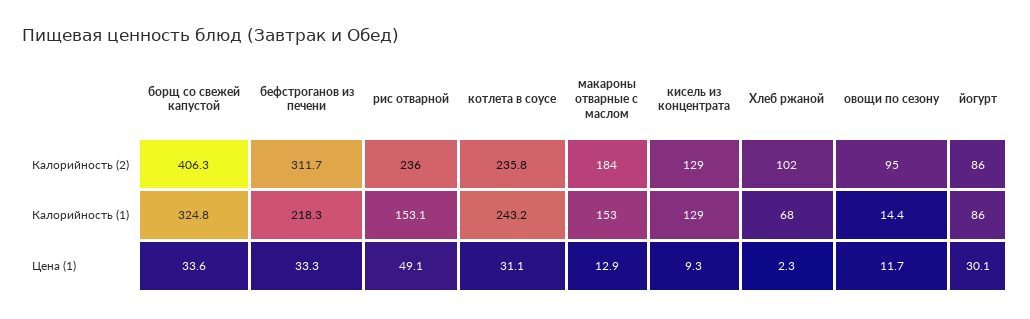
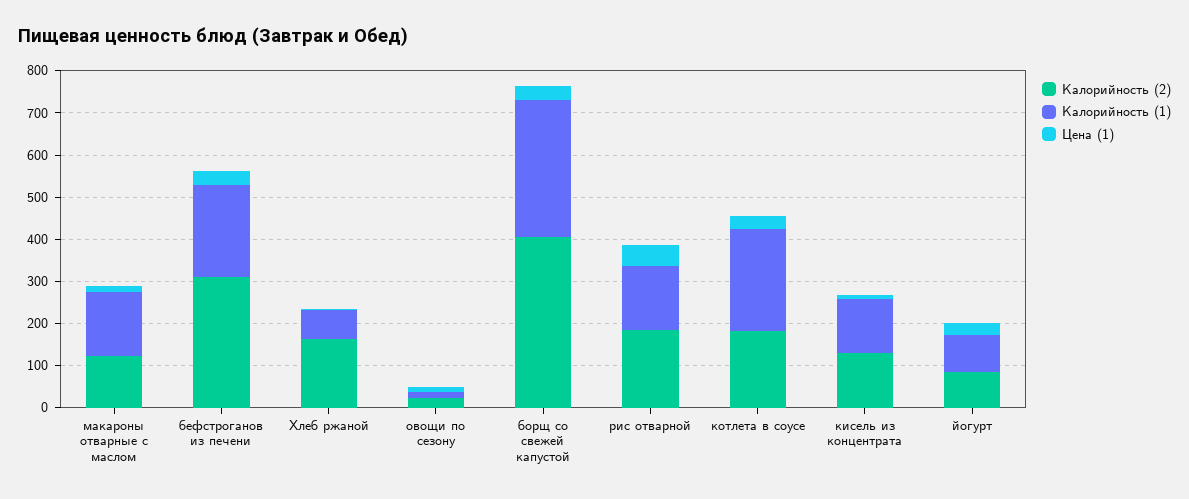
  {
    "Калорийность (2)": {
      "борщ со свежей капустой": 406.3,
      "бефстроганов из печени": 311.7,
-     "рис отварной": 236,
+     "рис отварной": 180,
-     "котлета в соусе": 235.8,
+     "котлета в соусе": 180,
-     "макароны отварные с маслом": 184,
+     "макароны отварные с маслом": 120,
      "кисель из концентрата": 129,
-     "Хлеб ржаной": 102,
+     "Хлеб ржаной": 160,
-     "овощи по сезону": 95,
+     "овощи по сезону": 20,
      "йогурт": 86
    },
    "Калорийность (1)": {
      "борщ со свежей капустой": 324.8,
      "бефстроганов из печени": 218.3,
      "рис отварной": 153.1,
      "котлета в соусе": 243.2,
      "макароны отварные с маслом": 153,
      "кисель из концентрата": 129,
      "Хлеб ржаной": 68,
      "овощи по сезону": 14.4,
      "йогурт": 86
    },
    "Цена (1)": {
      "борщ со свежей капустой": 33.6,
      "бефстроганов из печени": 33.3,
      "рис отварной": 49.1,
      "котлета в соусе": 31.1,
      "макароны отварные с маслом": 12.9,
      "кисель из концентрата": 9.3,
      "Хлеб ржаной": 2.3,
      "овощи по сезону": 11.7,
      "йогурт": 30.1
    }
  }

